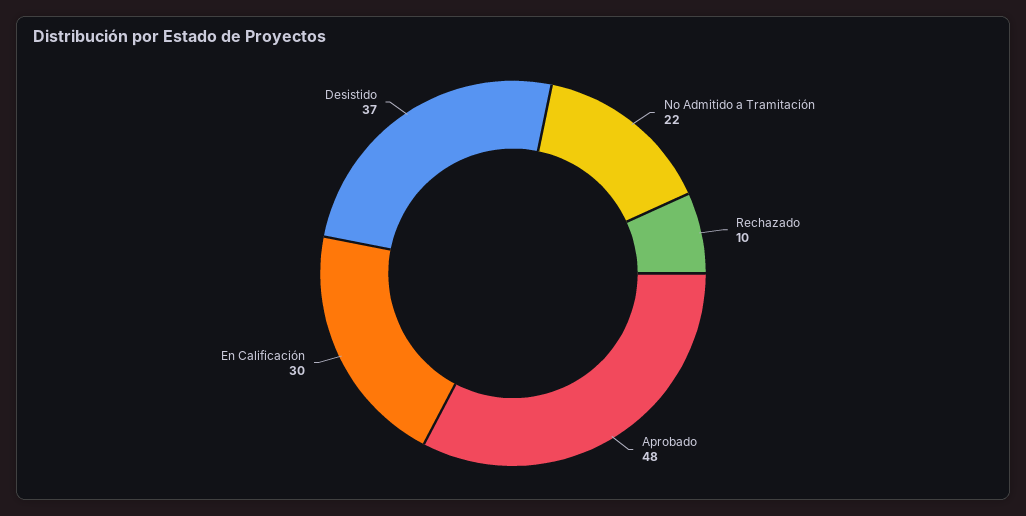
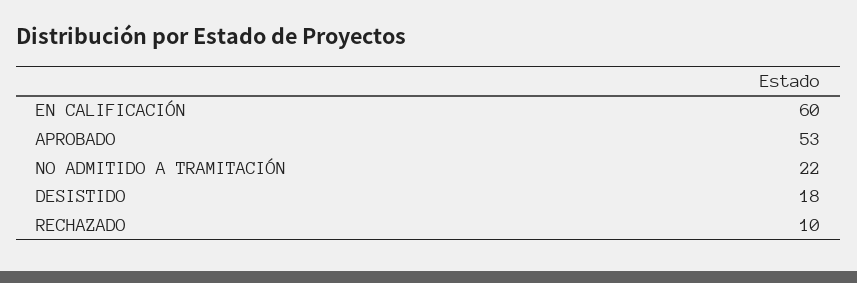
  {
    "No Admitido a Tramitación": 22,
    "Rechazado": 10,
-   "Aprobado": 48,
+   "Aprobado": 53,
-   "En Calificación": 30,
+   "En Calificación": 60,
-   "Desistido": 37
+   "Desistido": 18
  }

